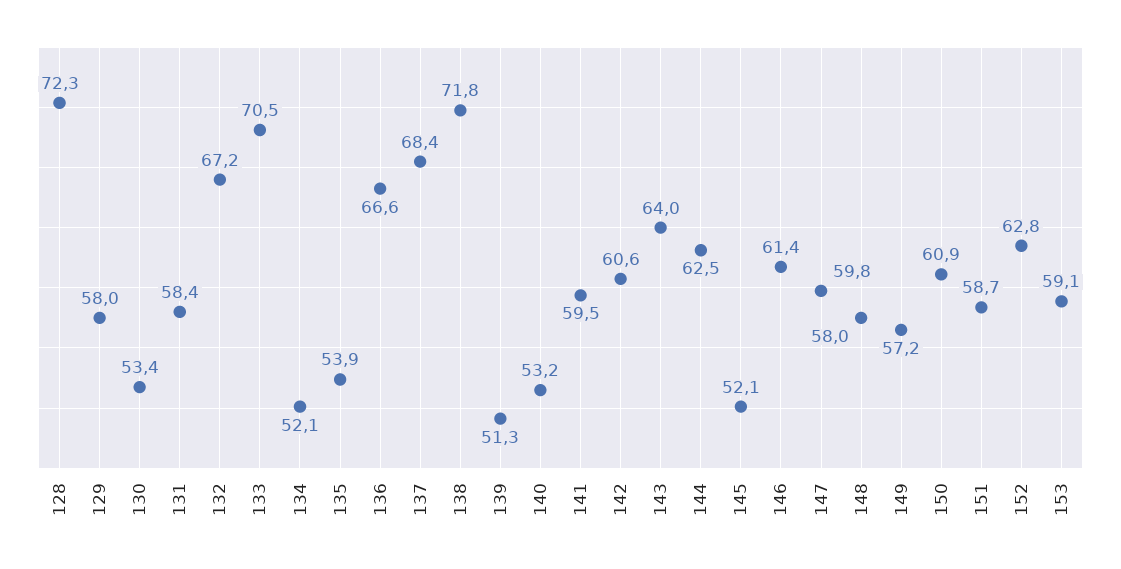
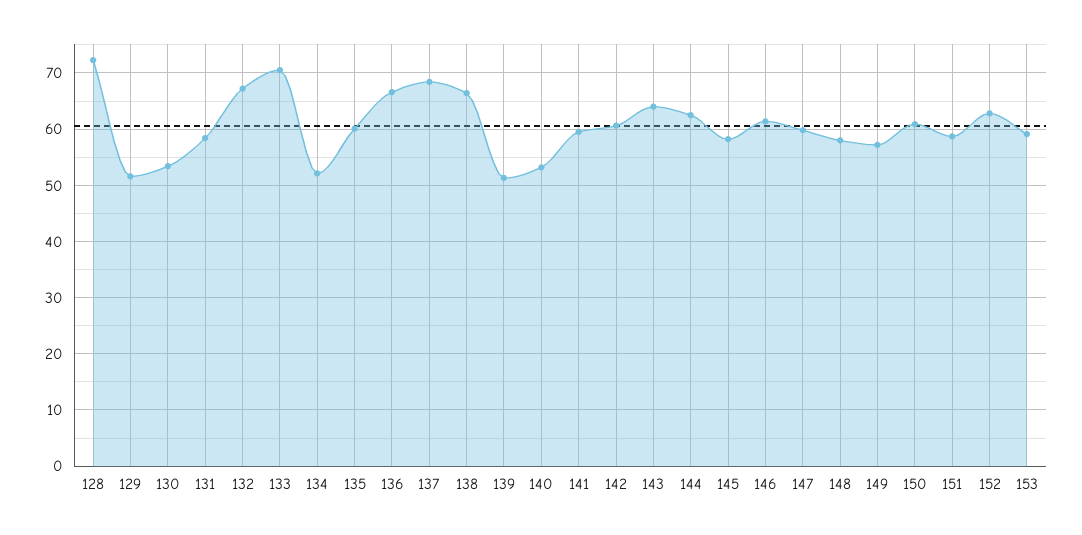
  {
    "128": 72.3,
-   "129": 58,
+   "129": 52,
    "130": 53.4,
    "131": 58.4,
    "132": 67.2,
    "133": 70.5,
    "134": 52.1,
-   "135": 53.9,
+   "135": 60,
    "136": 66.6,
    "137": 68.4,
-   "138": 71.8,
+   "138": 66,
    "139": 51.3,
    "140": 53.2,
    "141": 59.5,
    "142": 60.6,
    "143": 64,
    "144": 62.5,
-   "145": 52.1,
+   "145": 58,
    "146": 61.4,
    "147": 59.8,
    "148": 58,
    "149": 57.2,
    "150": 60.9,
    "151": 58.7,
    "152": 62.8,
    "153": 59.1
  }

